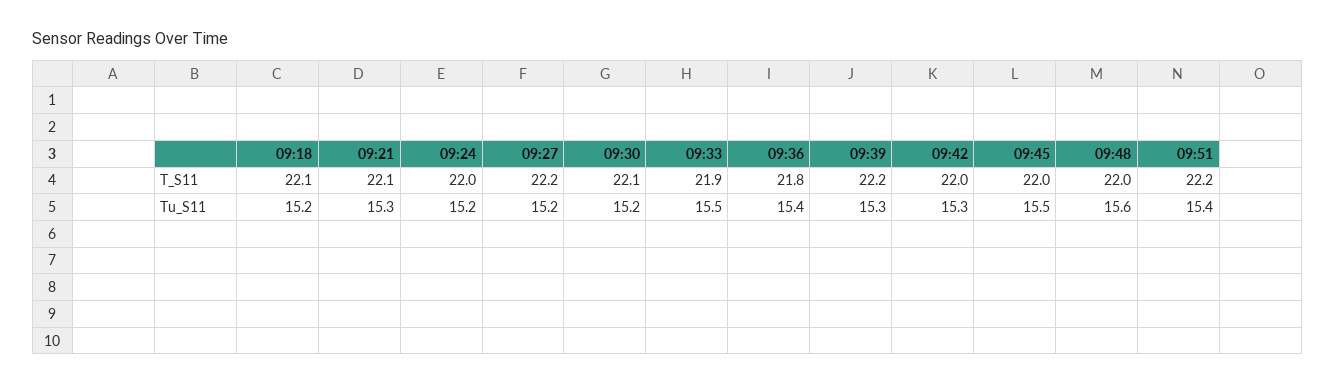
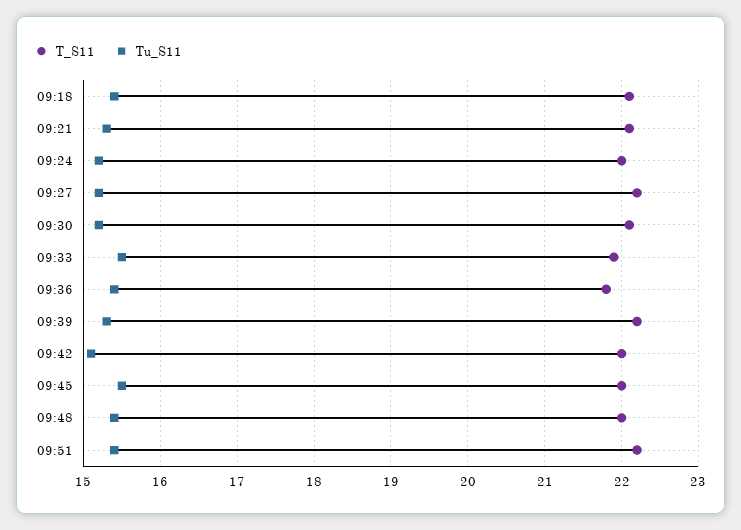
  {
    "T_S11": {
      "09:18": 22.1,
      "09:21": 22.1,
      "09:24": 22,
      "09:27": 22.2,
      "09:30": 22.1,
      "09:33": 21.9,
      "09:36": 21.8,
      "09:39": 22.2,
      "09:42": 22,
      "09:45": 22,
      "09:48": 22,
      "09:51": 22.2
    },
    "Tu_S11": {
-     "09:18": 15.2,
+     "09:18": 15.4,
      "09:21": 15.3,
      "09:24": 15.2,
      "09:27": 15.2,
      "09:30": 15.2,
      "09:33": 15.5,
      "09:36": 15.4,
      "09:39": 15.3,
-     "09:42": 15.3,
+     "09:42": 15.1,
      "09:45": 15.5,
-     "09:48": 15.6,
+     "09:48": 15.4,
      "09:51": 15.4
    }
  }

